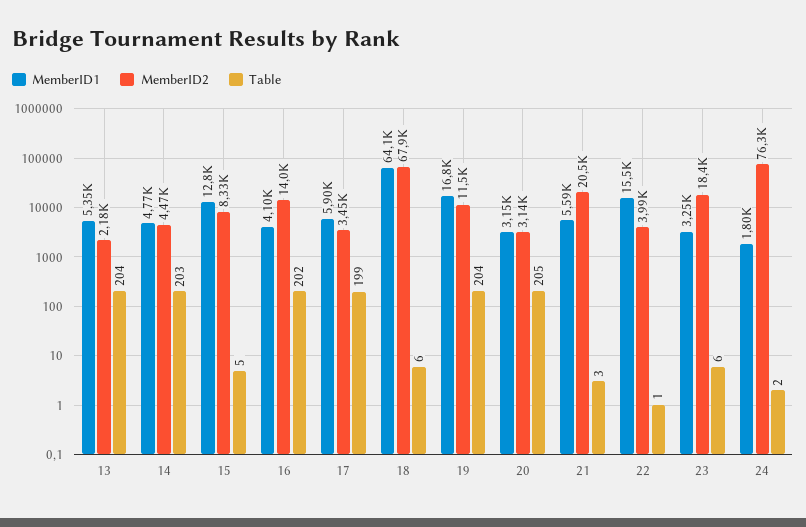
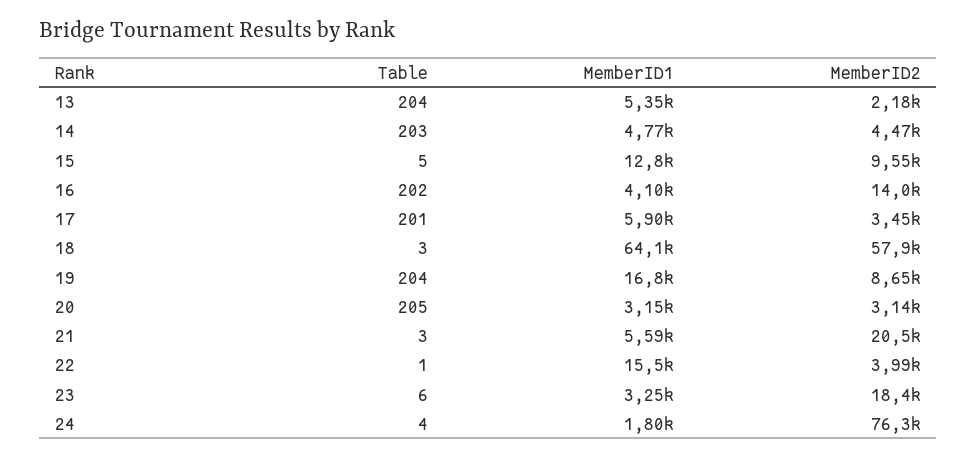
  {
    "MemberID1": {
      "13": 5350,
      "14": 4770,
      "15": 12800,
      "16": 4100,
      "17": 5900,
      "18": 64100,
      "19": 16800,
      "20": 3150,
      "21": 5590,
      "22": 15500,
      "23": 3250,
      "24": 1800
    },
    "MemberID2": {
      "13": 2180,
      "14": 4470,
-     "15": 8330,
+     "15": 9550,
      "16": 14000,
      "17": 3450,
-     "18": 67900,
+     "18": 57900,
-     "19": 11500,
+     "19": 8650,
      "20": 3140,
      "21": 20500,
      "22": 3990,
      "23": 18400,
      "24": 76300
    },
    "Table": {
      "13": 204,
      "14": 203,
      "15": 5,
      "16": 202,
-     "17": 199,
+     "17": 201,
-     "18": 6,
+     "18": 3,
      "19": 204,
      "20": 205,
      "21": 3,
      "22": 1,
      "23": 6,
-     "24": 2
+     "24": 4
    }
  }

